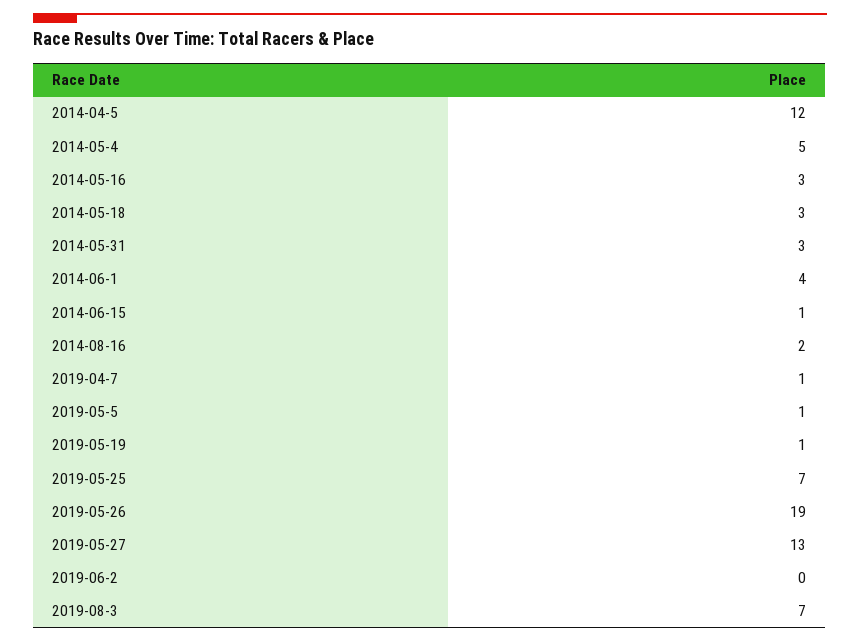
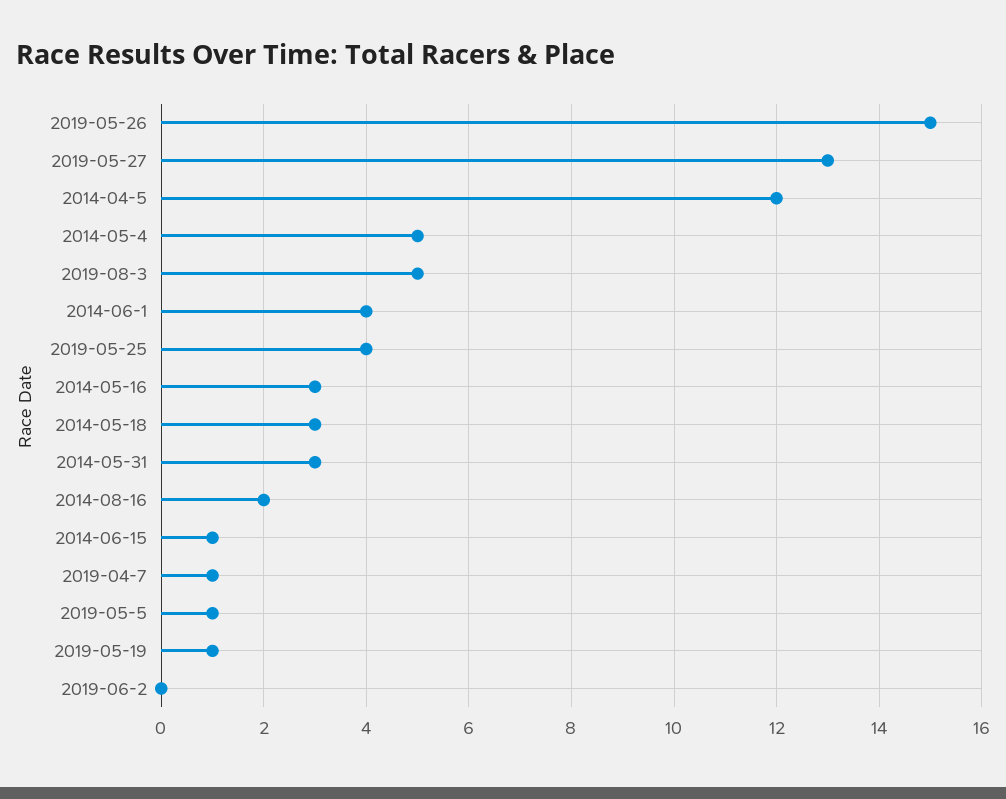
  {
    "2014-04-5": 12,
    "2014-05-4": 5,
    "2014-05-16": 3,
    "2014-05-18": 3,
    "2014-05-31": 3,
    "2014-06-1": 4,
    "2014-06-15": 1,
    "2014-08-16": 2,
    "2019-04-7": 1,
    "2019-05-5": 1,
    "2019-05-19": 1,
-   "2019-05-25": 7,
+   "2019-05-25": 4,
-   "2019-05-26": 19,
+   "2019-05-26": 15,
    "2019-05-27": 13,
    "2019-06-2": 0,
-   "2019-08-3": 7
+   "2019-08-3": 5
  }

